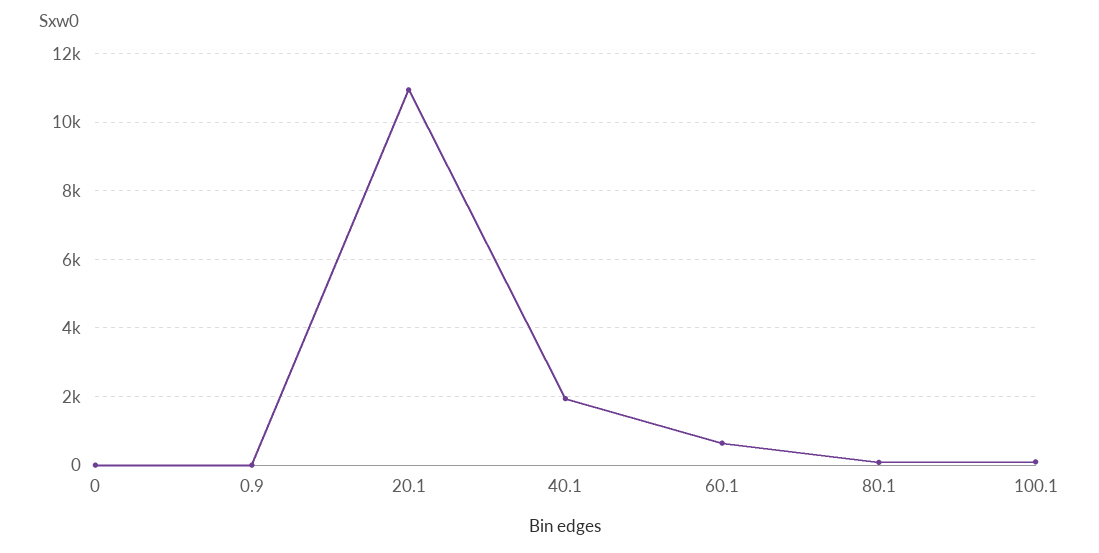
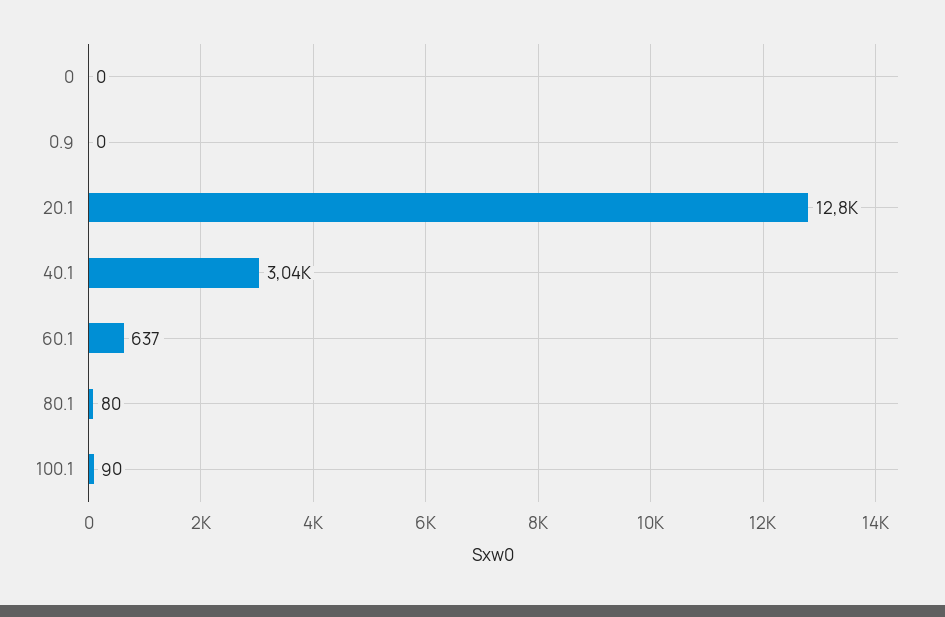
  {
    "0": 0,
    "0.9": 0,
-   "20.1": 11000,
+   "20.1": 12800,
-   "40.1": 2000,
+   "40.1": 3040,
    "60.1": 637,
    "80.1": 80,
    "100.1": 90
  }

